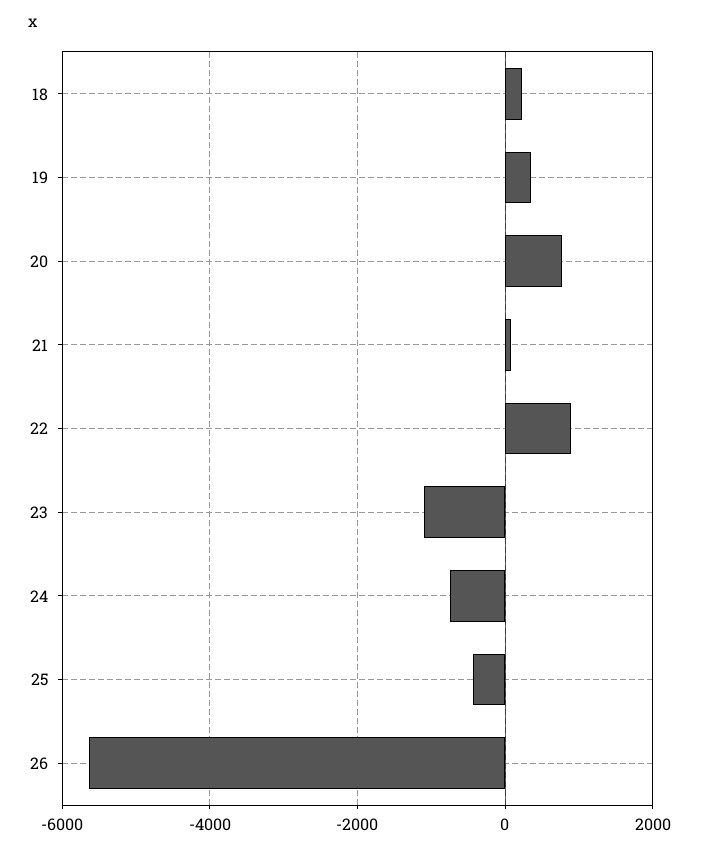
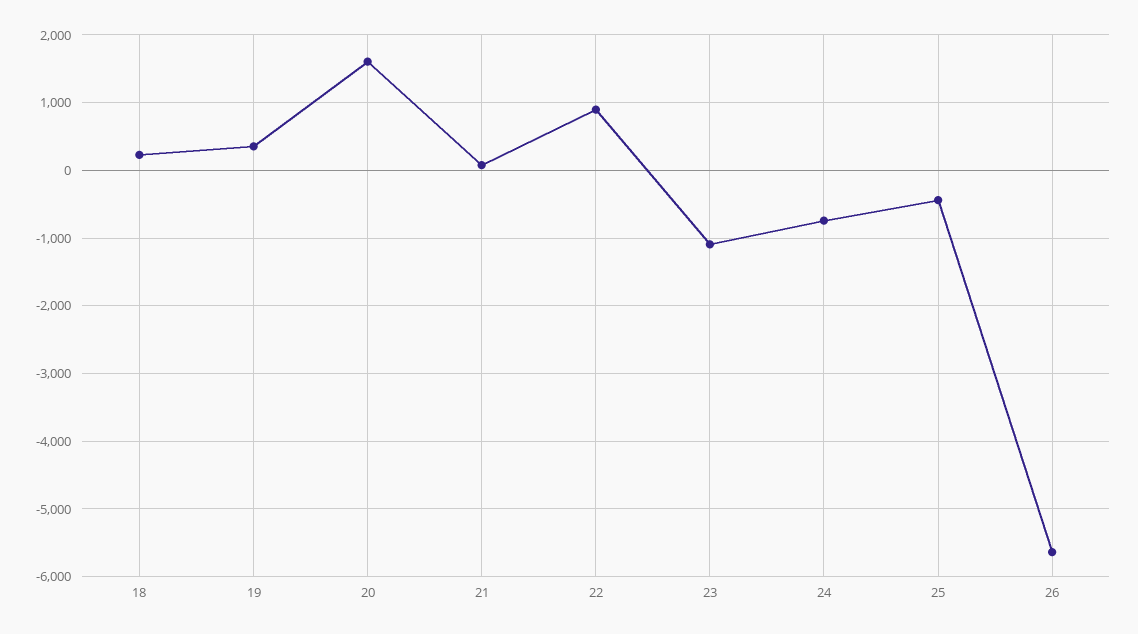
  {
    "18": 200,
    "19": 400,
-   "20": 800,
+   "20": 1600,
    "21": 100,
    "22": 900,
    "23": -1100,
    "24": -700,
    "25": -400,
    "26": -5600
  }

